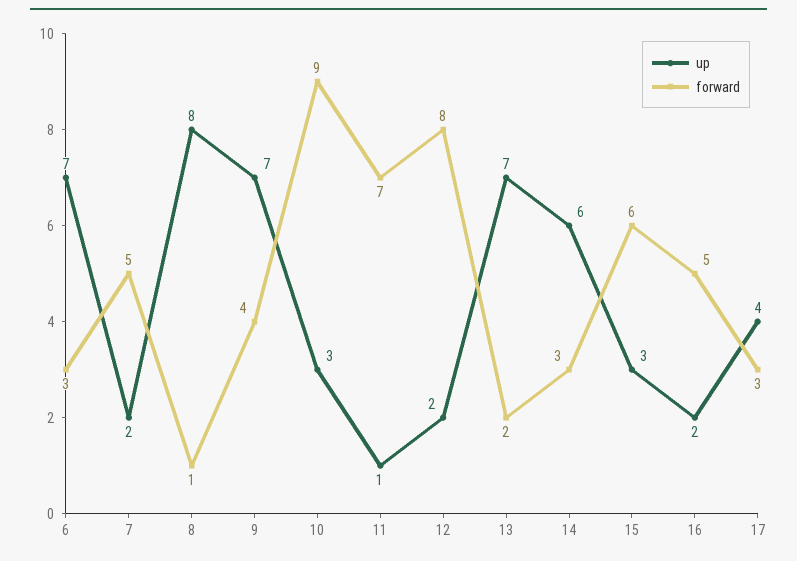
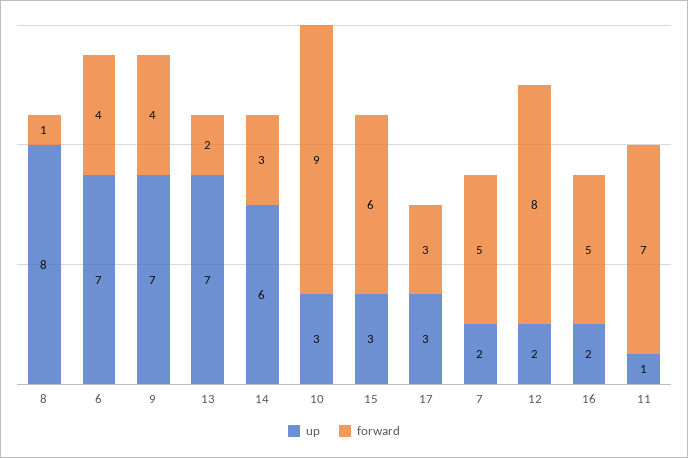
  {
    "up": {
      "6": 7,
      "7": 2,
      "8": 8,
      "9": 7,
      "10": 3,
      "11": 1,
      "12": 2,
      "13": 7,
      "14": 6,
      "15": 3,
      "16": 2,
-     "17": 4
+     "17": 3
    },
    "forward": {
-     "6": 3,
+     "6": 4,
      "7": 5,
      "8": 1,
      "9": 4,
      "10": 9,
      "11": 7,
      "12": 8,
      "13": 2,
      "14": 3,
      "15": 6,
      "16": 5,
      "17": 3
    }
  }

